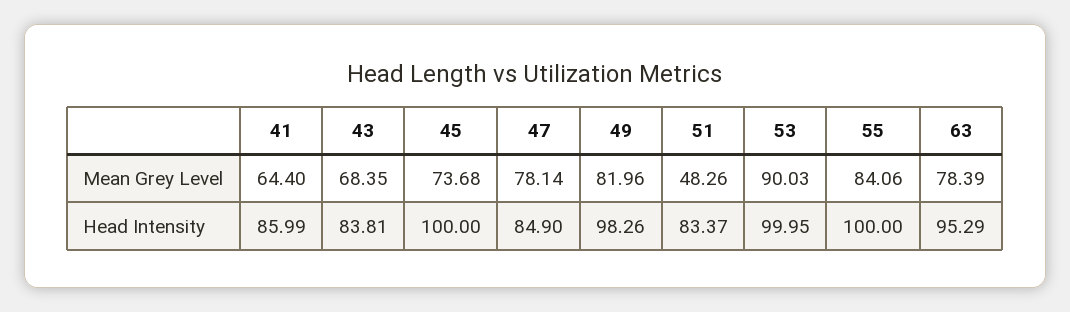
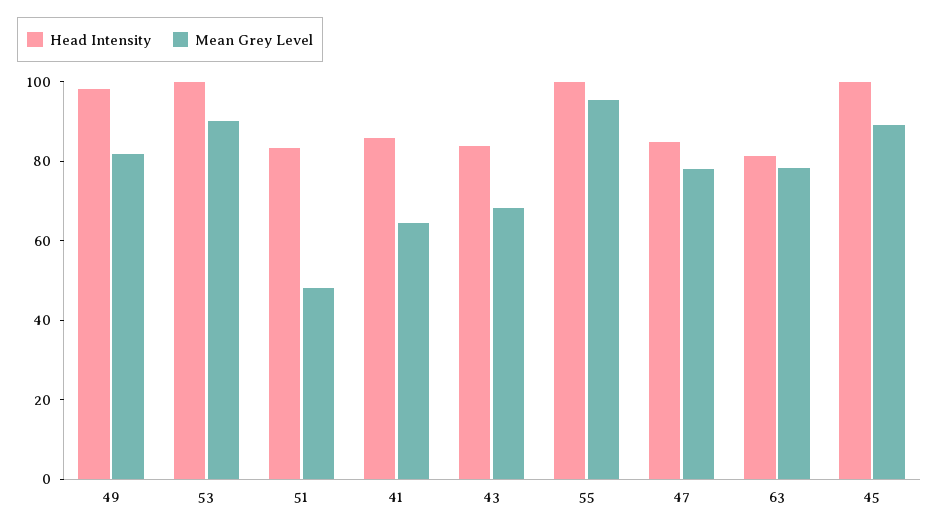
  {
    "Mean Grey Level": {
      "41": 64.4,
      "43": 68.35,
-     "45": 73.68,
+     "45": 90,
      "47": 78.14,
      "49": 81.96,
      "51": 48.26,
      "53": 90.03,
-     "55": 84.06,
+     "55": 95,
      "63": 78.39
    },
    "Head Intensity": {
      "41": 85.99,
      "43": 83.81,
      "45": 100,
      "47": 84.9,
      "49": 98.26,
      "51": 83.37,
      "53": 99.95,
      "55": 100,
-     "63": 95.29
+     "63": 80
    }
  }

